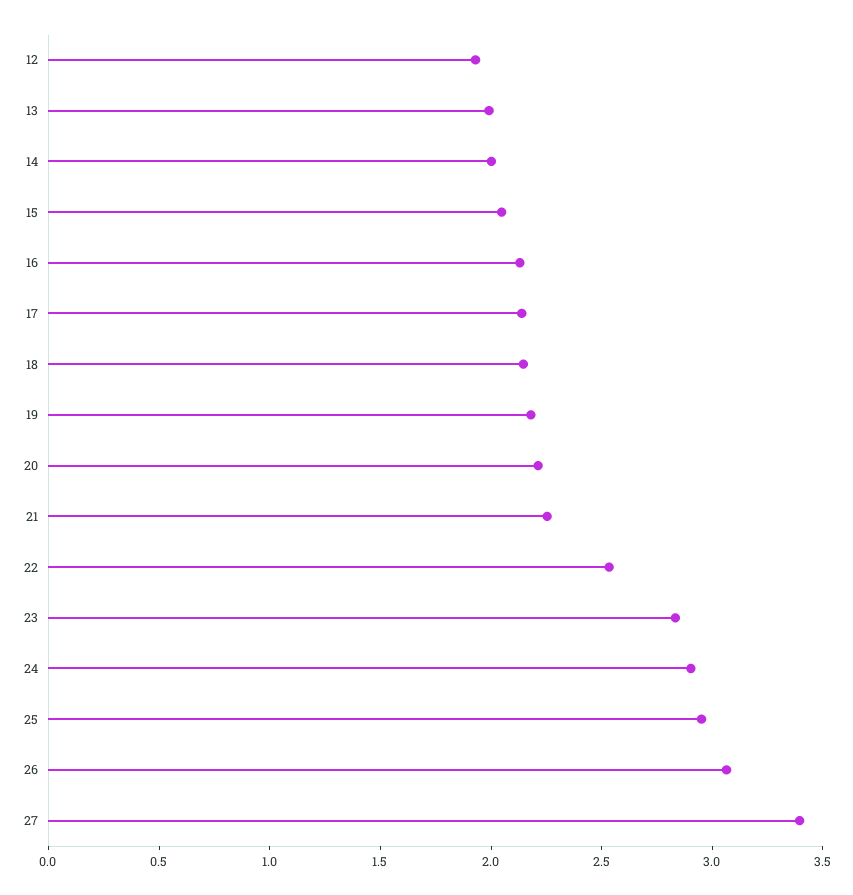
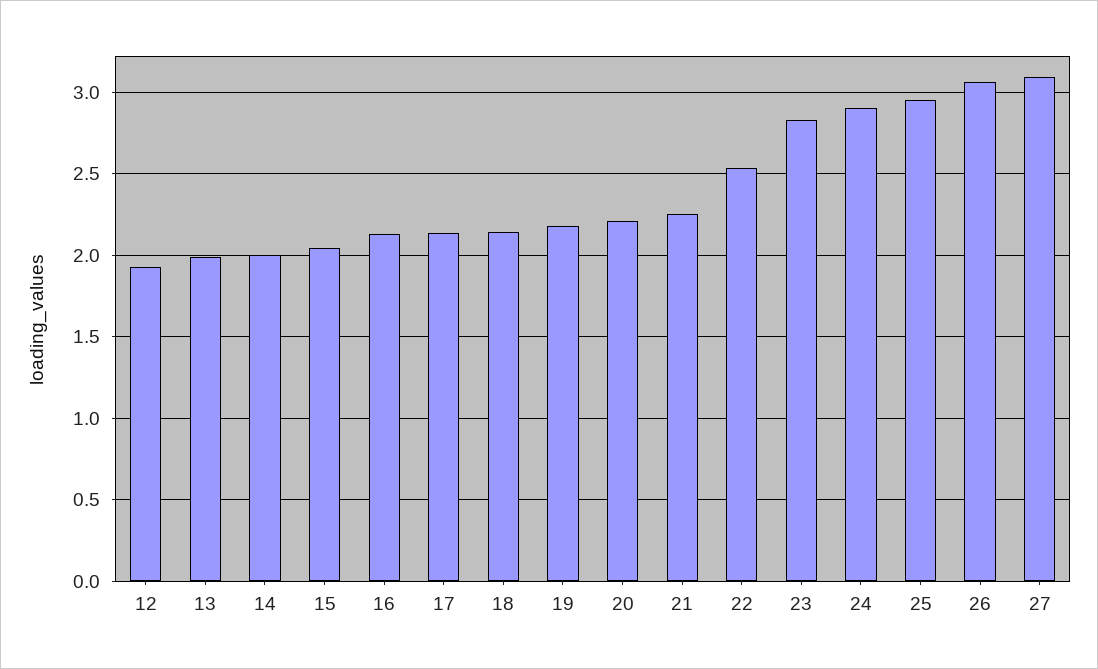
  {
    "12": 1.95,
    "13": 2,
    "14": 2,
    "15": 2.05,
    "16": 2.15,
    "17": 2.15,
    "18": 2.15,
    "19": 2.2,
    "20": 2.2,
    "21": 2.25,
    "22": 2.55,
    "23": 2.85,
    "24": 2.9,
    "25": 2.95,
    "26": 3.05,
-   "27": 3.4
+   "27": 3.1
  }

